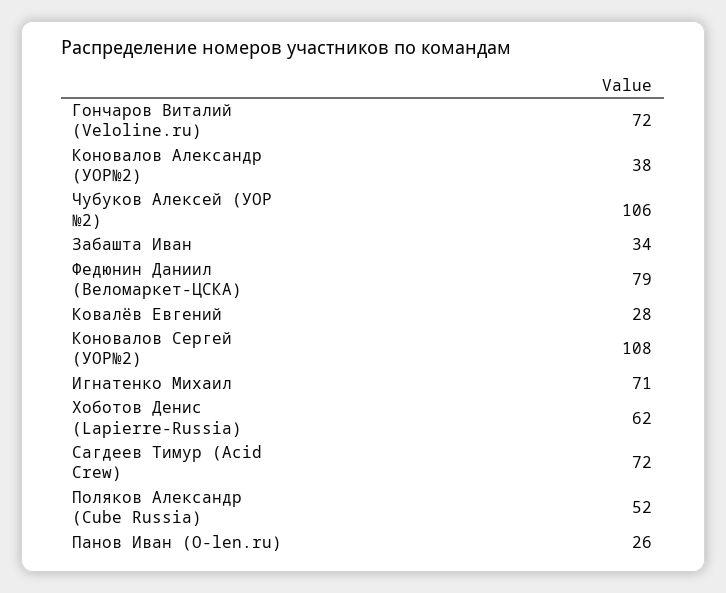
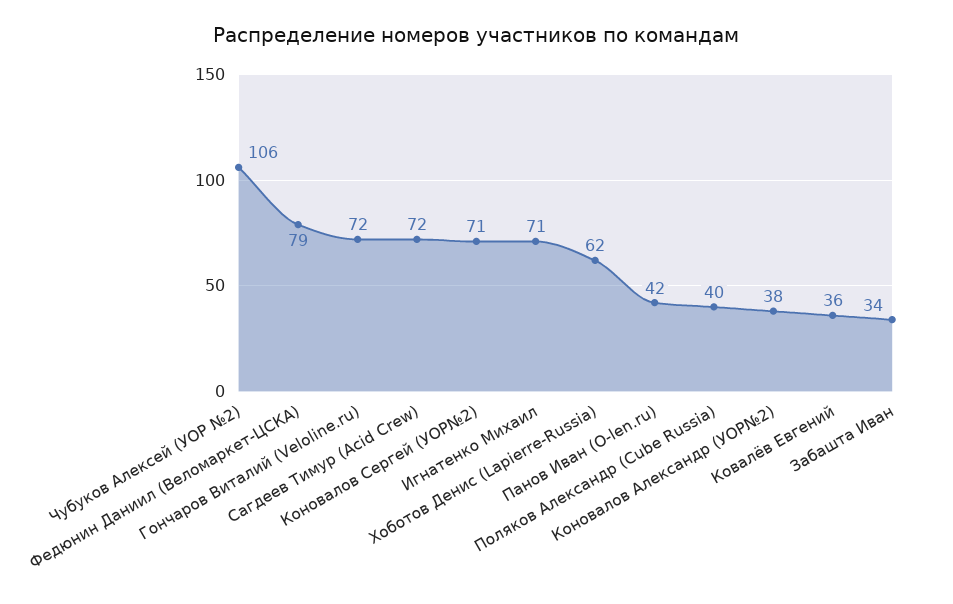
  {
    "Гончаров Виталий (Veloline.ru)": 72,
    "Коновалов Александр (УОР№2)": 38,
    "Чубуков Алексей (УОР №2)": 106,
    "Забашта Иван": 34,
    "Федюнин Даниил (Веломаркет-ЦСКА)": 79,
-   "Ковалёв Евгений": 28,
+   "Ковалёв Евгений": 36,
-   "Коновалов Сергей (УОР№2)": 108,
+   "Коновалов Сергей (УОР№2)": 71,
    "Игнатенко Михаил": 71,
    "Хоботов Денис (Lapierre-Russia)": 62,
    "Сагдеев Тимур (Acid Crew)": 72,
-   "Поляков Александр (Cube Russia)": 52,
+   "Поляков Александр (Cube Russia)": 40,
-   "Панов Иван (O-len.ru)": 26
+   "Панов Иван (O-len.ru)": 42
  }

